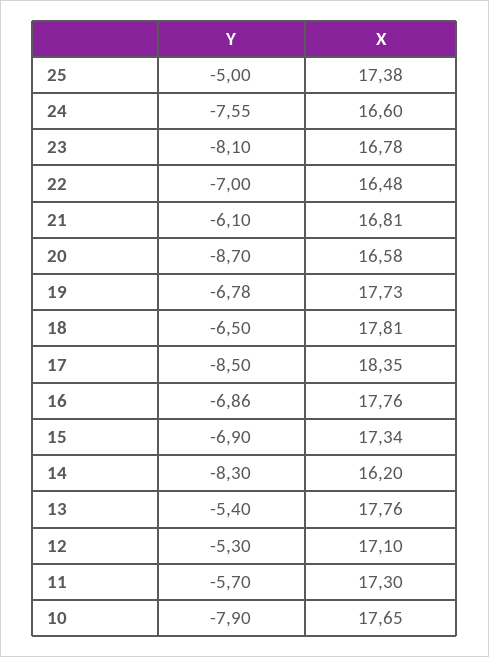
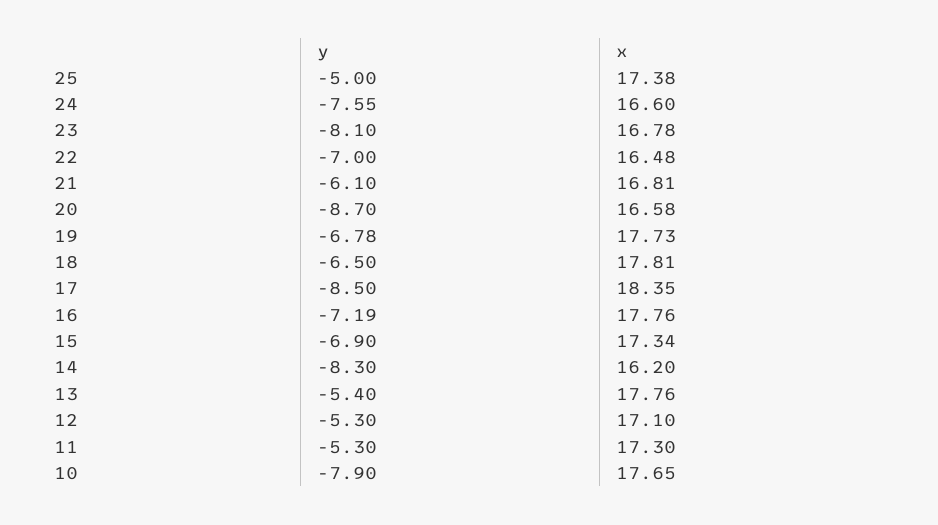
  {
    "Y": {
      "25": -5,
      "24": -7.55,
      "23": -8.1,
      "22": -7,
      "21": -6.1,
      "20": -8.7,
      "19": -6.78,
      "18": -6.5,
      "17": -8.5,
-     "16": -6.86,
+     "16": -7.19,
      "15": -6.9,
      "14": -8.3,
      "13": -5.4,
      "12": -5.3,
-     "11": -5.7,
+     "11": -5.3,
      "10": -7.9
    },
    "X": {
      "25": 17.38,
      "24": 16.6,
      "23": 16.78,
      "22": 16.48,
      "21": 16.81,
      "20": 16.58,
      "19": 17.73,
      "18": 17.81,
      "17": 18.35,
      "16": 17.76,
      "15": 17.34,
      "14": 16.2,
      "13": 17.76,
      "12": 17.1,
      "11": 17.3,
      "10": 17.65
    }
  }

